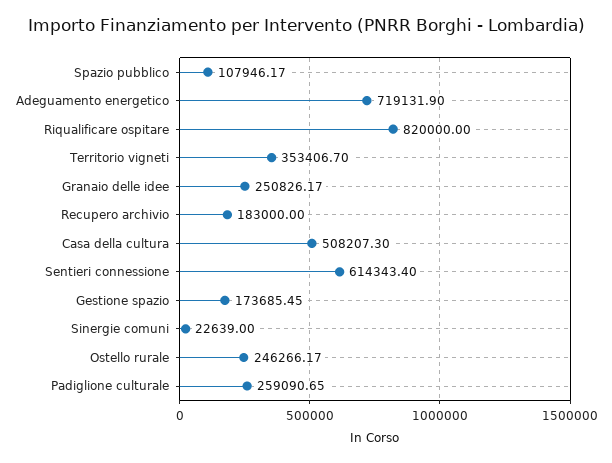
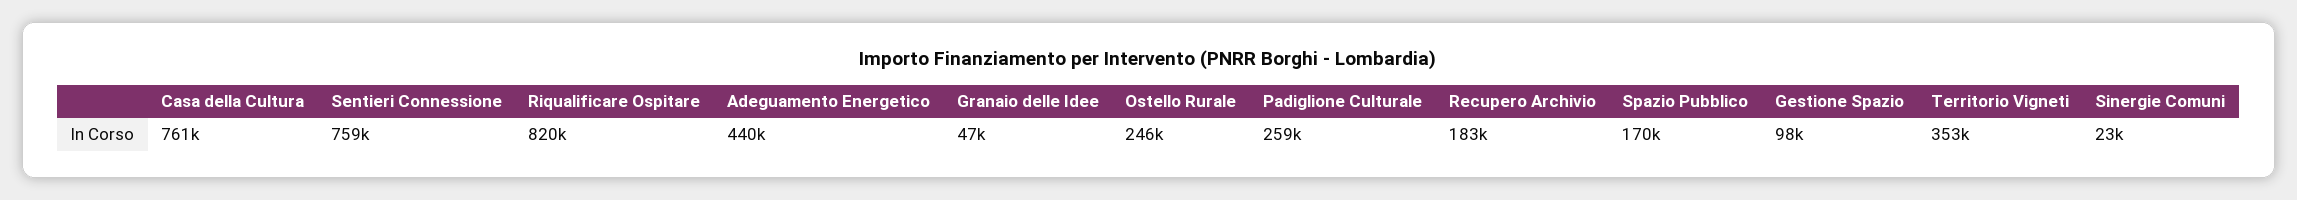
  {
-   "Spazio pubblico": 107946.17,
+   "Spazio pubblico": 170000,
-   "Adeguamento energetico": 719131.9,
+   "Adeguamento energetico": 440000,
    "Riqualificare ospitare": 820000,
    "Territorio vigneti": 353406.7,
-   "Granaio delle idee": 250826.17,
+   "Granaio delle idee": 47000,
    "Recupero archivio": 183000,
-   "Casa della cultura": 508207.3,
+   "Casa della cultura": 761000,
-   "Sentieri connessione": 614343.4,
+   "Sentieri connessione": 759000,
-   "Gestione spazio": 173685.45,
+   "Gestione spazio": 98000,
    "Sinergie comuni": 22639,
    "Ostello rurale": 246266.17,
    "Padiglione culturale": 259090.65
  }

